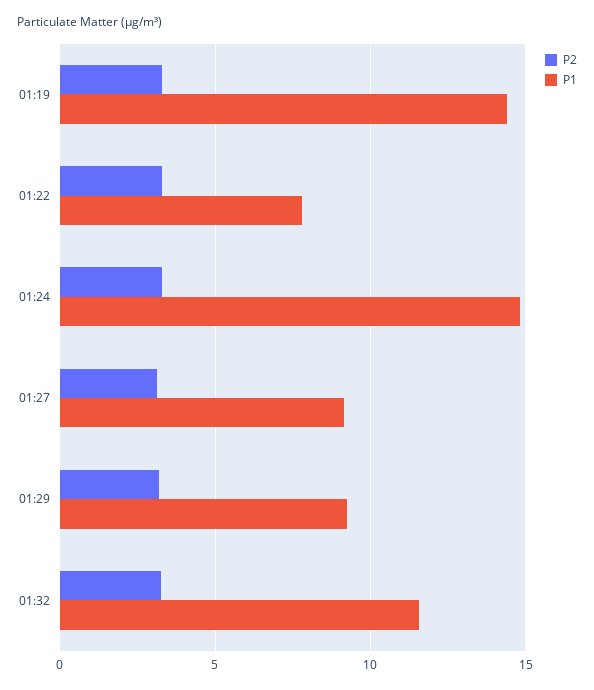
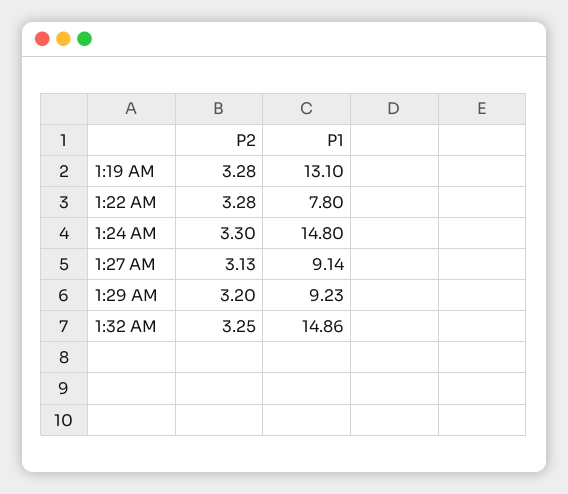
  {
    "P2": {
      "01:19": 3.28,
      "01:22": 3.28,
      "01:24": 3.3,
      "01:27": 3.13,
      "01:29": 3.2,
      "01:32": 3.25
    },
    "P1": {
-     "01:19": 14.5,
+     "01:19": 13.1,
      "01:22": 7.8,
      "01:24": 14.8,
      "01:27": 9.14,
      "01:29": 9.23,
-     "01:32": 11.5
+     "01:32": 14.86
    }
  }

